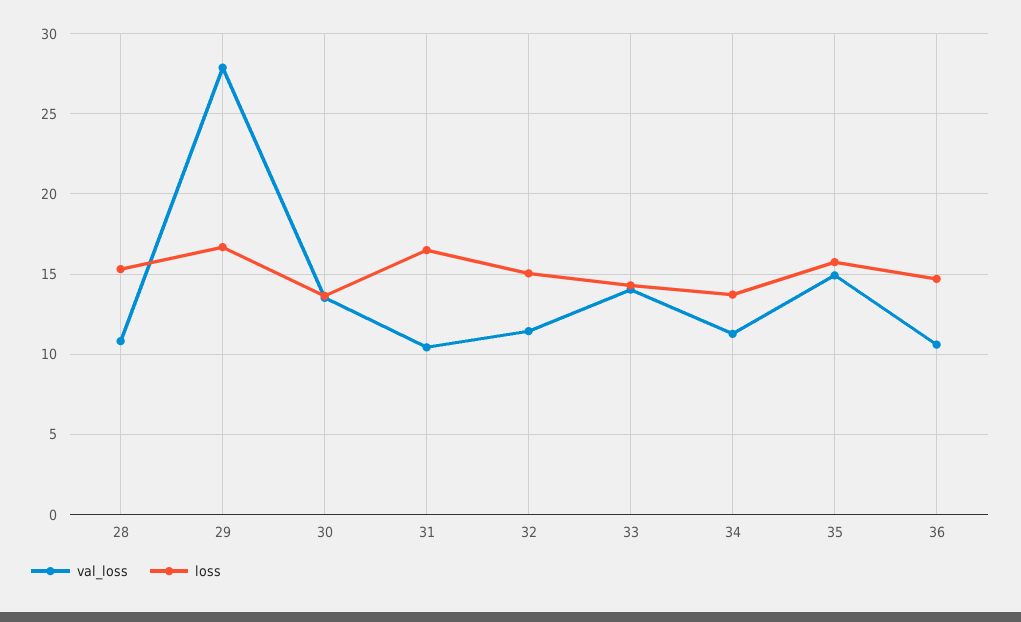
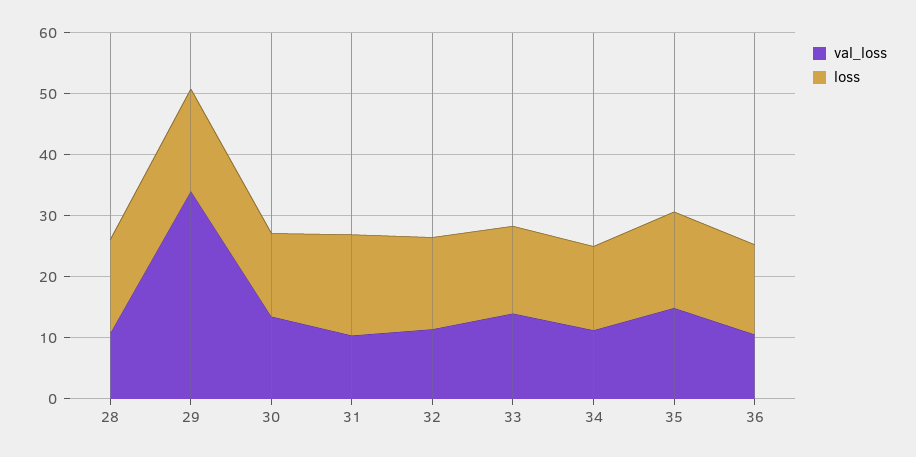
  {
    "val_loss": {
      "28": 11,
-     "29": 28,
+     "29": 34,
      "30": 13.5,
      "31": 10.5,
      "32": 11.5,
      "33": 14,
      "34": 11.5,
      "35": 15,
      "36": 10.5
    },
    "loss": {
      "28": 15.5,
      "29": 16.5,
      "30": 13.5,
      "31": 16.5,
      "32": 15,
      "33": 14.5,
      "34": 13.5,
      "35": 16,
      "36": 14.5
    }
  }

